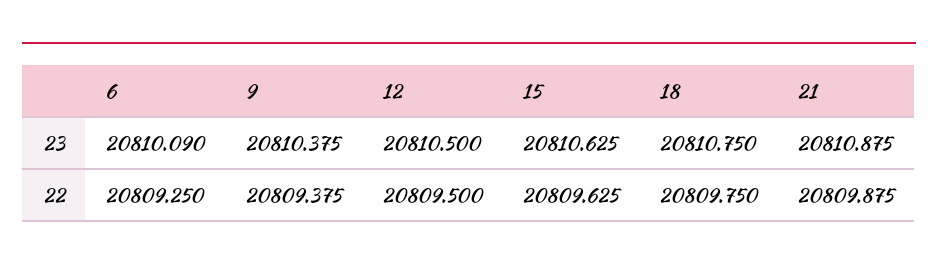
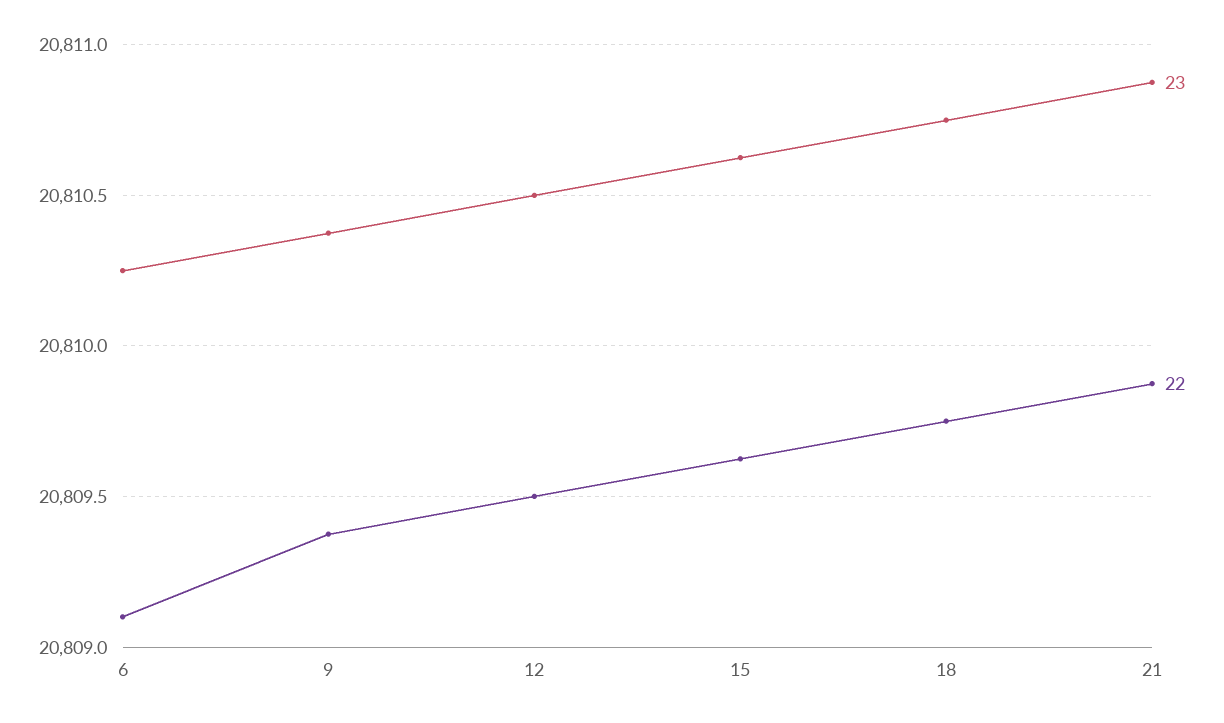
  {
    "23": {
-     "6": 20810.09,
+     "6": 20810.25,
      "9": 20810.375,
      "12": 20810.5,
      "15": 20810.625,
      "18": 20810.75,
      "21": 20810.875
    },
    "22": {
-     "6": 20809.25,
+     "6": 20809.1,
      "9": 20809.375,
      "12": 20809.5,
      "15": 20809.625,
      "18": 20809.75,
      "21": 20809.875
    }
  }

